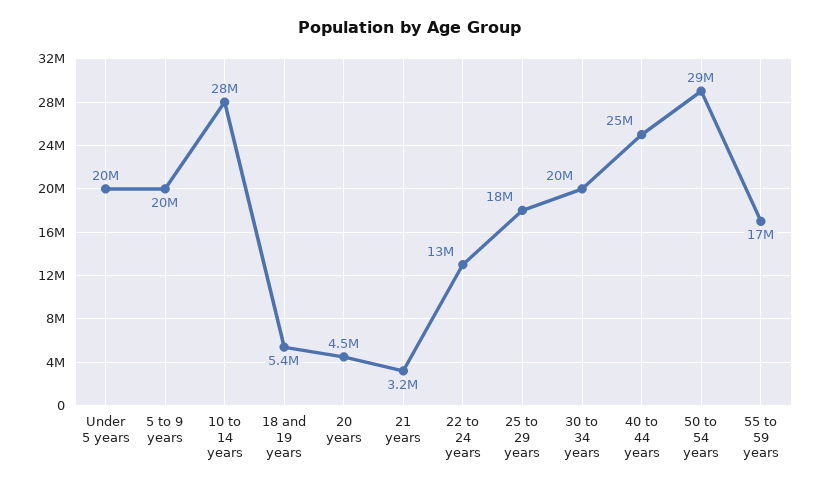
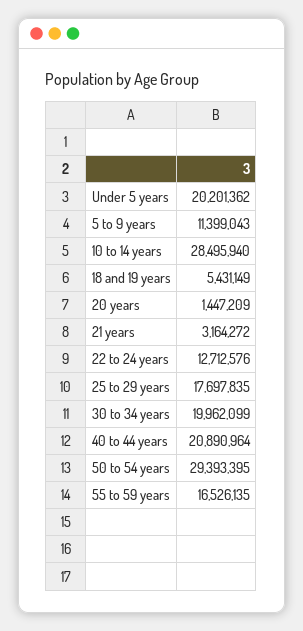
  {
    "Under 5 years": 20201362,
-   "5 to 9 years": 20000000,
+   "5 to 9 years": 11399043,
    "10 to 14 years": 28495940,
    "18 and 19 years": 5431149,
-   "20 years": 4500000,
+   "20 years": 1447209,
    "21 years": 3164272,
    "22 to 24 years": 12712576,
    "25 to 29 years": 17697835,
    "30 to 34 years": 19962099,
-   "40 to 44 years": 25000000,
+   "40 to 44 years": 20890964,
    "50 to 54 years": 29393395,
    "55 to 59 years": 16526135
  }

